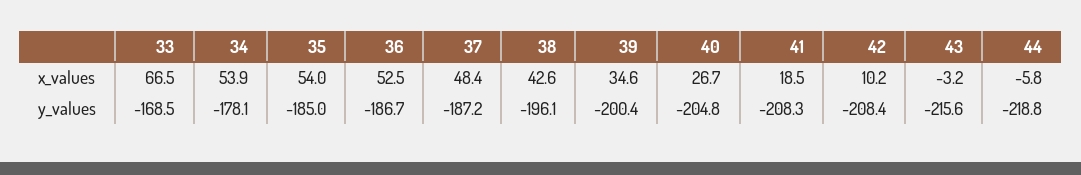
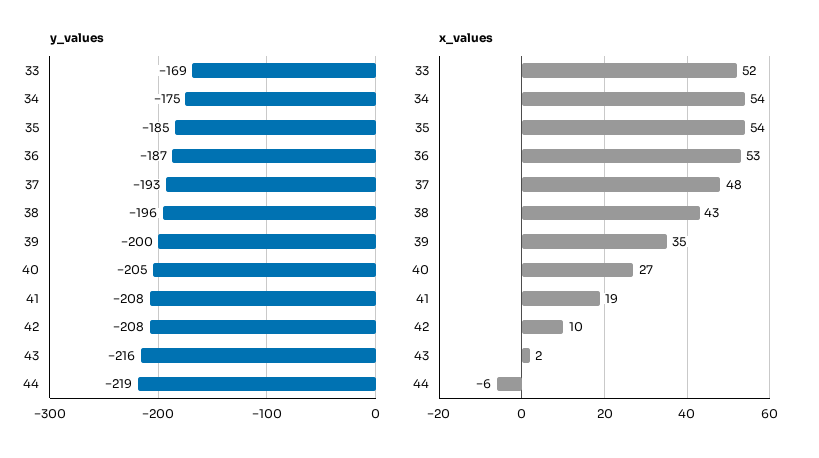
  {
    "x_values": {
-     "33": 66.5,
+     "33": 52,
      "34": 53.9,
      "35": 54,
      "36": 52.5,
      "37": 48.4,
      "38": 42.6,
      "39": 34.6,
      "40": 26.7,
      "41": 18.5,
      "42": 10.2,
-     "43": -3.2,
+     "43": 2,
      "44": -5.8
    },
    "y_values": {
      "33": -168.5,
-     "34": -178.1,
+     "34": -175,
      "35": -185,
      "36": -186.7,
-     "37": -187.2,
+     "37": -193,
      "38": -196.1,
      "39": -200.4,
      "40": -204.8,
      "41": -208.3,
      "42": -208.4,
      "43": -215.6,
      "44": -218.8
    }
  }

